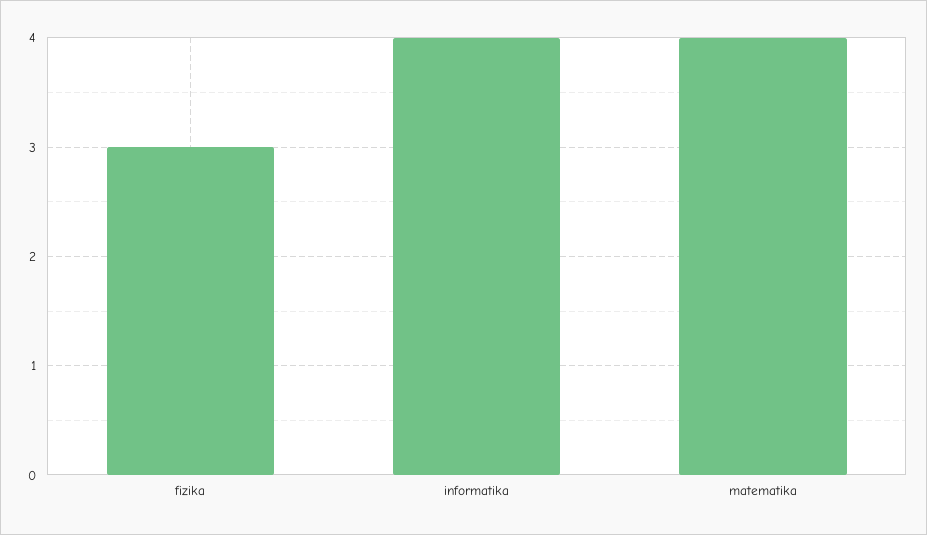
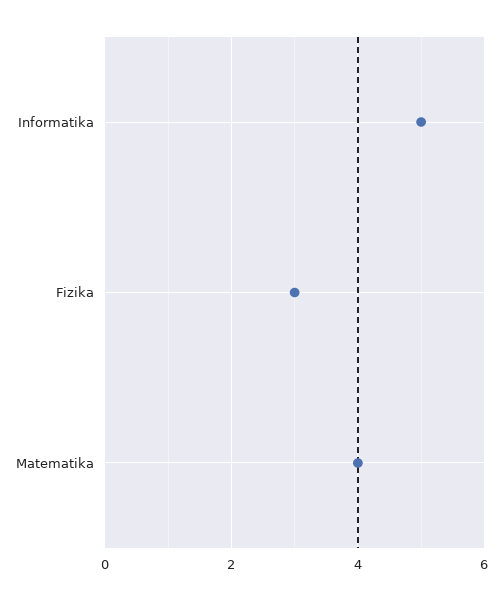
  {
    "fizika": 3,
-   "informatika": 4,
+   "informatika": 5,
    "matematika": 4
  }

